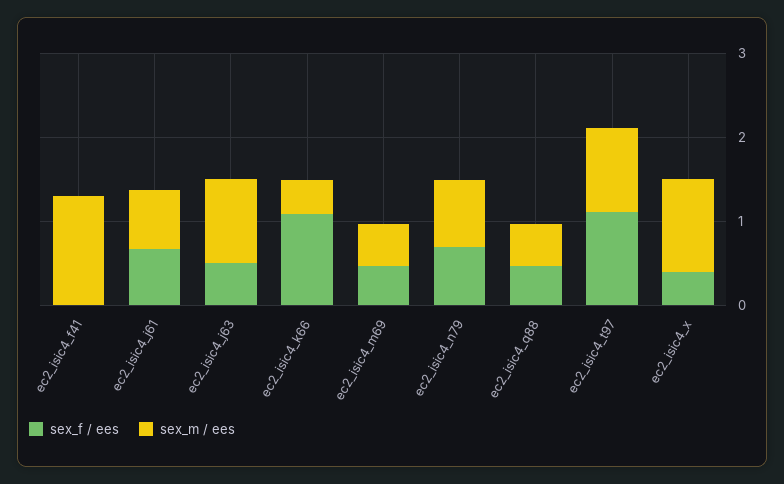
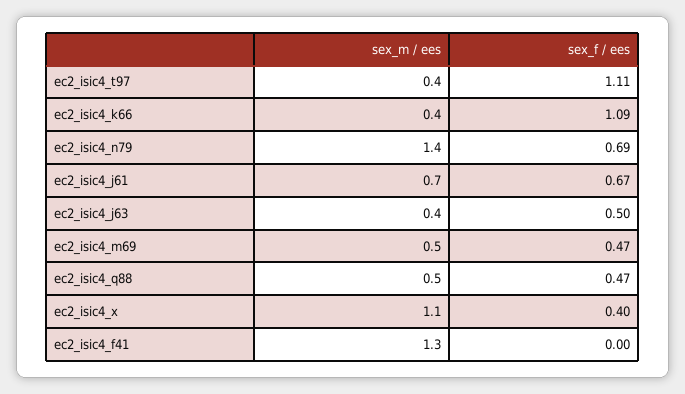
  {
    "sex_f / ees": {
      "ec2_isic4_f41": 0,
      "ec2_isic4_j61": 0.67,
      "ec2_isic4_j63": 0.5,
      "ec2_isic4_k66": 1.09,
      "ec2_isic4_m69": 0.47,
      "ec2_isic4_n79": 0.69,
      "ec2_isic4_q88": 0.47,
      "ec2_isic4_t97": 1.11,
      "ec2_isic4_x": 0.4
    },
    "sex_m / ees": {
      "ec2_isic4_f41": 1.3,
      "ec2_isic4_j61": 0.7,
-     "ec2_isic4_j63": 1,
+     "ec2_isic4_j63": 0.4,
      "ec2_isic4_k66": 0.4,
      "ec2_isic4_m69": 0.5,
-     "ec2_isic4_n79": 0.8,
+     "ec2_isic4_n79": 1.4,
      "ec2_isic4_q88": 0.5,
-     "ec2_isic4_t97": 1,
+     "ec2_isic4_t97": 0.4,
      "ec2_isic4_x": 1.1
    }
  }

